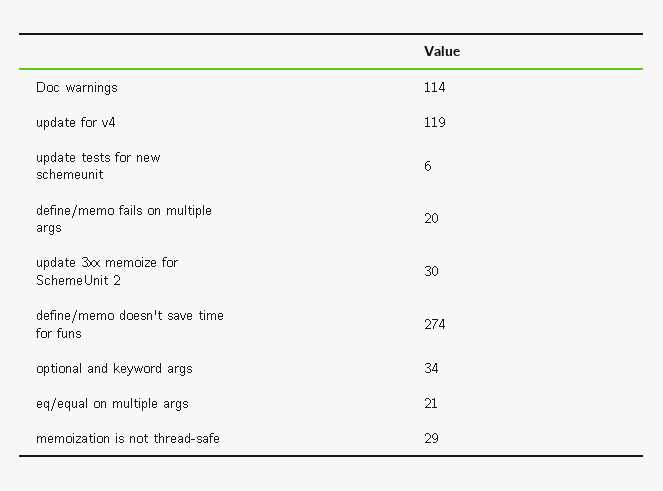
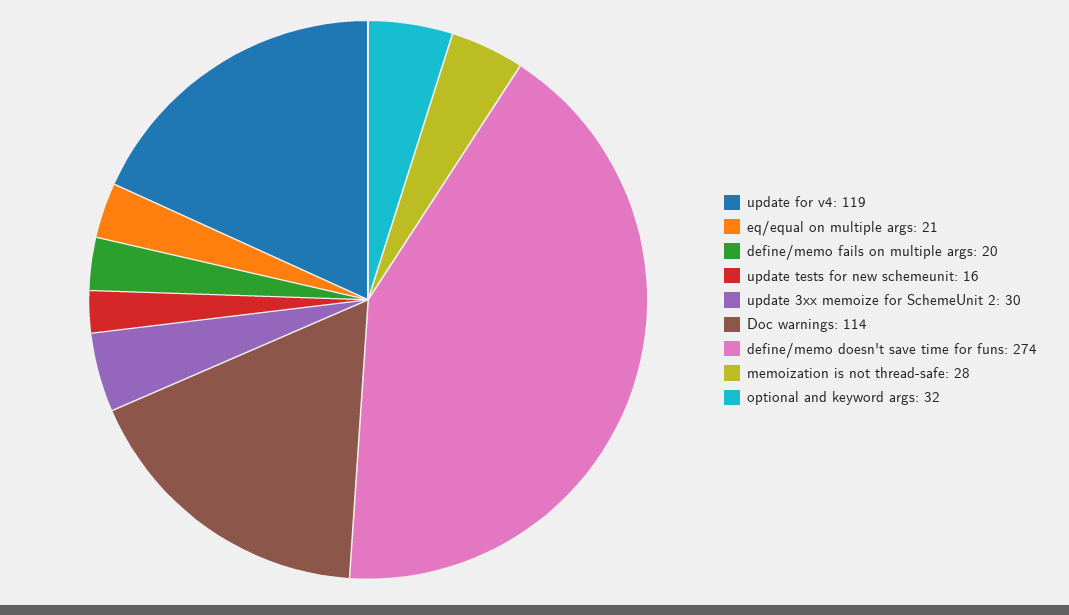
  {
    "Doc warnings": 114,
    "update for v4": 119,
-   "update tests for new schemeunit": 6,
+   "update tests for new schemeunit": 16,
    "define/memo fails on multiple args": 20,
    "update 3xx memoize for SchemeUnit 2": 30,
    "define/memo doesn't save time for funs": 274,
-   "optional and keyword args": 34,
+   "optional and keyword args": 32,
    "eq/equal on multiple args": 21,
-   "memoization is not thread-safe": 29
+   "memoization is not thread-safe": 28
  }

